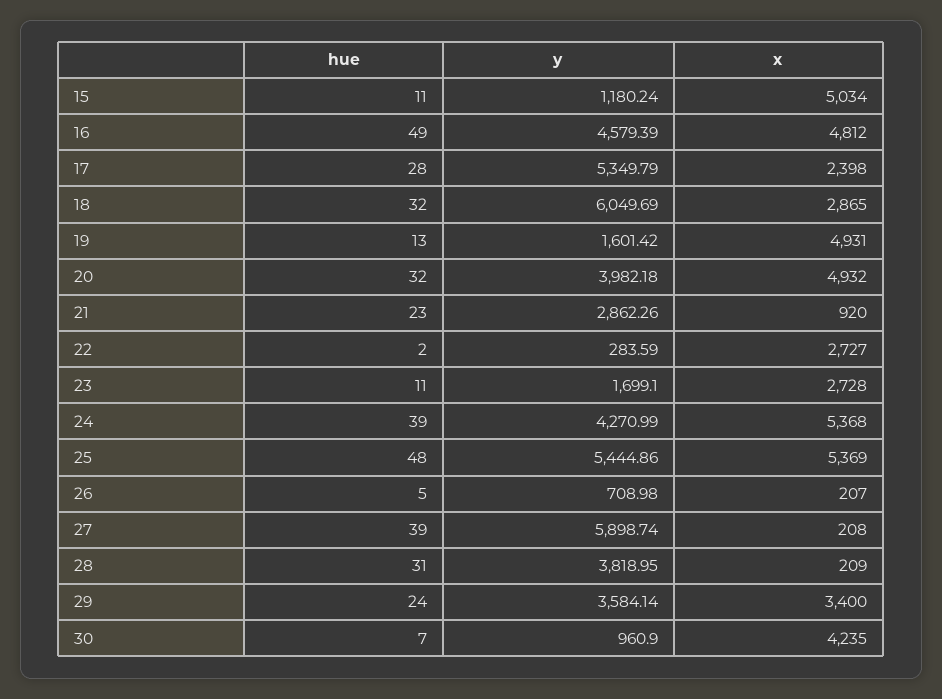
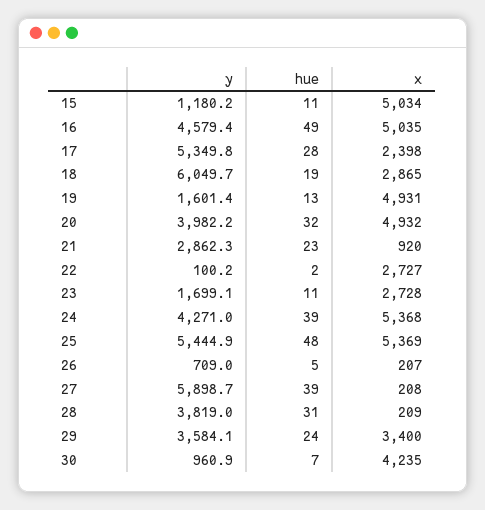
  {
    "hue": {
      "15": 11,
      "16": 49,
      "17": 28,
-     "18": 32,
+     "18": 19,
      "19": 13,
      "20": 32,
      "21": 23,
      "22": 2,
      "23": 11,
      "24": 39,
      "25": 48,
      "26": 5,
      "27": 39,
      "28": 31,
      "29": 24,
      "30": 7
    },
    "y": {
      "15": 1180.24,
      "16": 4579.39,
      "17": 5349.79,
      "18": 6049.69,
      "19": 1601.42,
      "20": 3982.18,
      "21": 2862.26,
-     "22": 283.59,
+     "22": 100.2,
      "23": 1699.1,
      "24": 4270.99,
      "25": 5444.86,
      "26": 708.98,
      "27": 5898.74,
      "28": 3818.95,
      "29": 3584.14,
      "30": 960.9
    },
    "x": {
      "15": 5034,
-     "16": 4812,
+     "16": 5035,
      "17": 2398,
      "18": 2865,
      "19": 4931,
      "20": 4932,
      "21": 920,
      "22": 2727,
      "23": 2728,
      "24": 5368,
      "25": 5369,
      "26": 207,
      "27": 208,
      "28": 209,
      "29": 3400,
      "30": 4235
    }
  }

